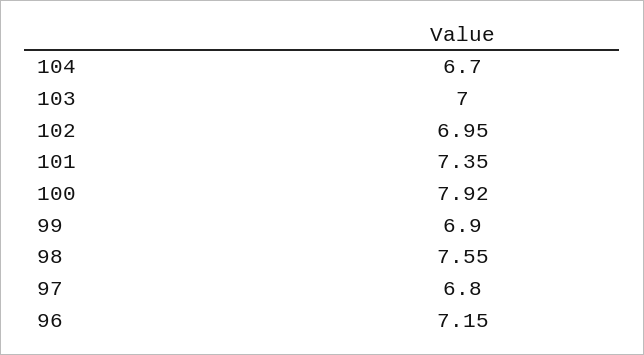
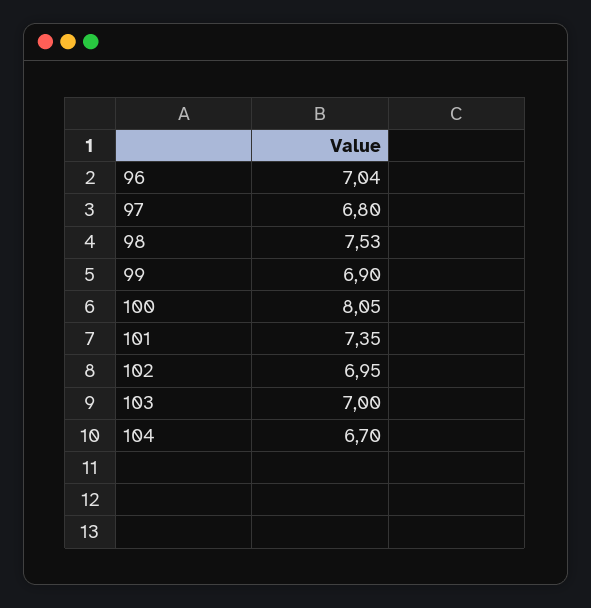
  {
    "104": 6.7,
    "103": 7,
    "102": 6.95,
    "101": 7.35,
-   "100": 7.92,
+   "100": 8.05,
    "99": 6.9,
-   "98": 7.55,
+   "98": 7.53,
    "97": 6.8,
-   "96": 7.15
+   "96": 7.04
  }

